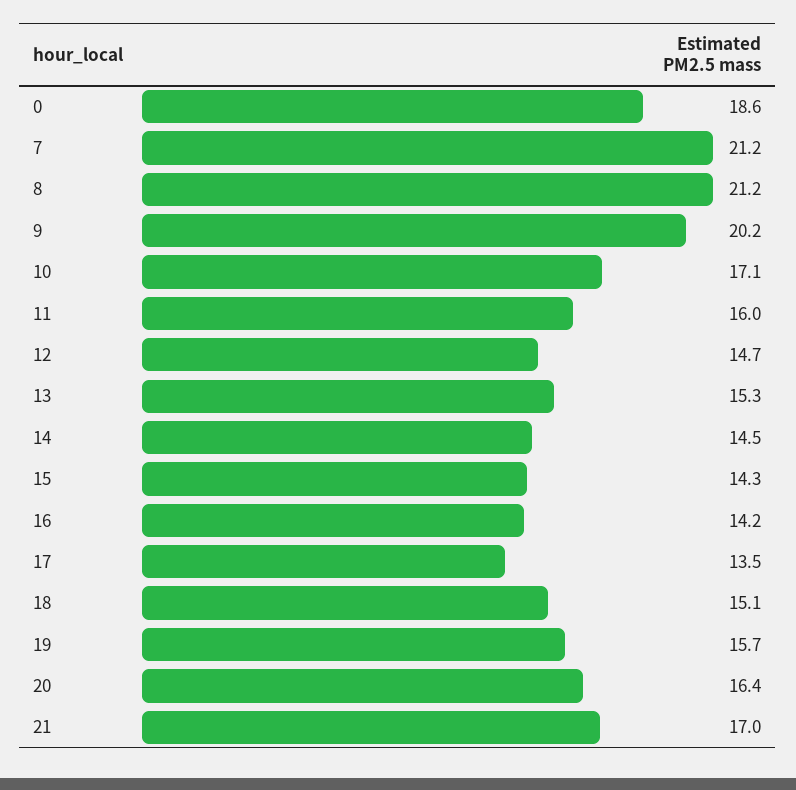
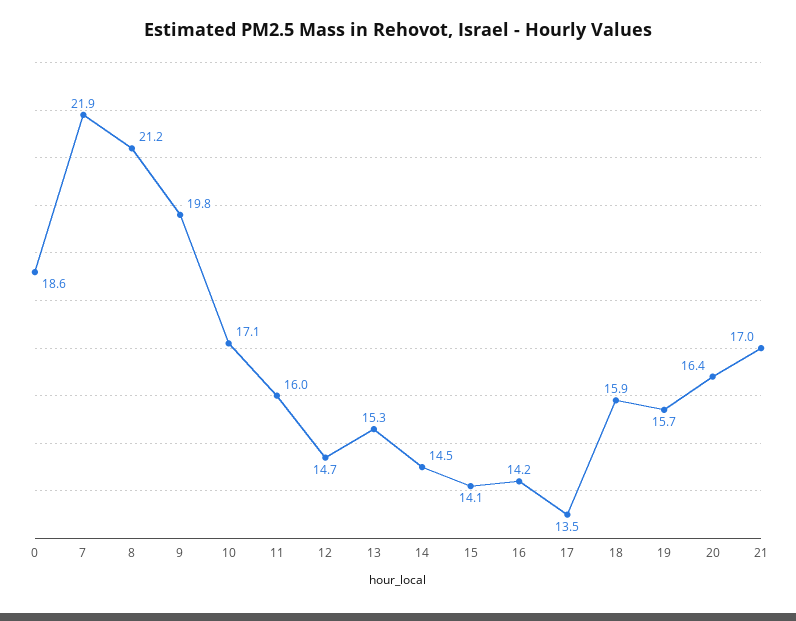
  {
    "0": 18.6,
-   "7": 21.2,
+   "7": 21.9,
    "8": 21.2,
-   "9": 20.2,
+   "9": 19.8,
    "10": 17.1,
    "11": 16,
    "12": 14.7,
    "13": 15.3,
    "14": 14.5,
-   "15": 14.3,
+   "15": 14.1,
    "16": 14.2,
    "17": 13.5,
-   "18": 15.1,
+   "18": 15.9,
    "19": 15.7,
    "20": 16.4,
    "21": 17
  }

